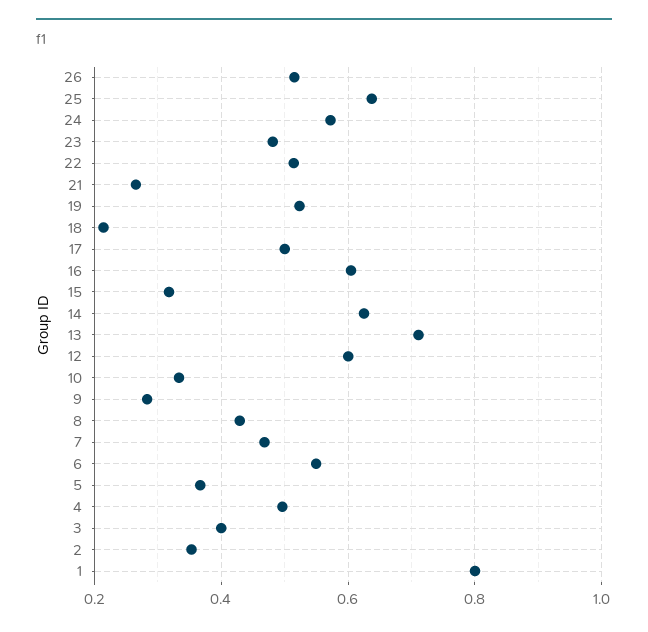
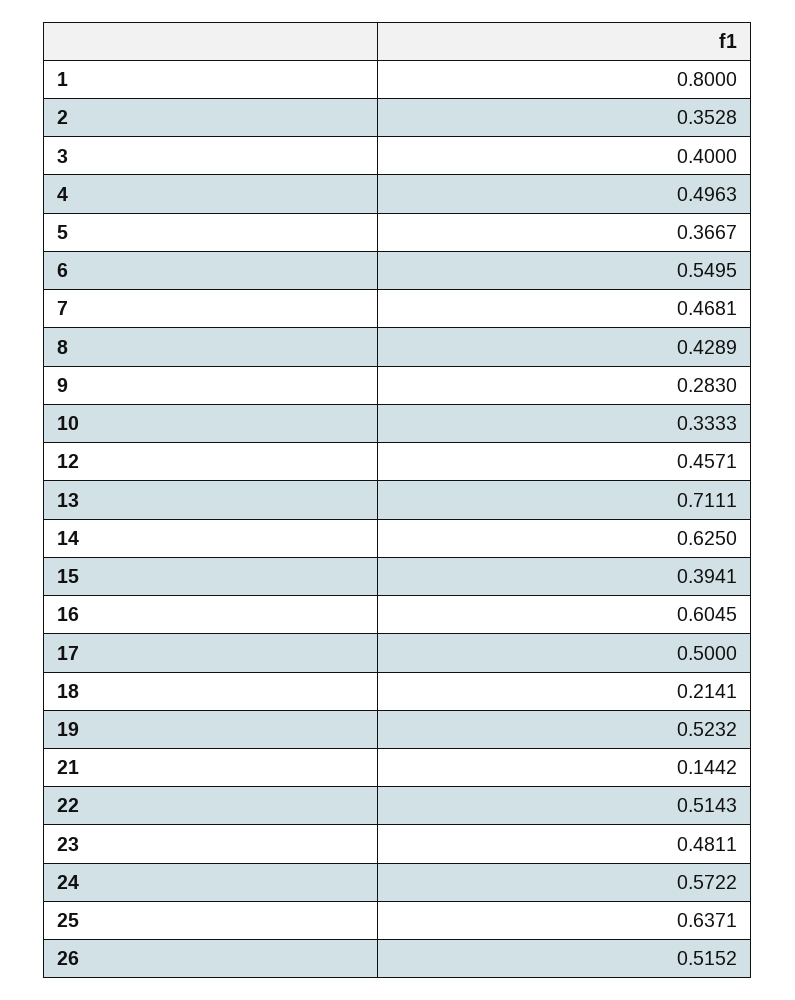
  {
    "26": 0.5152,
    "25": 0.6371,
    "24": 0.5722,
    "23": 0.4811,
    "22": 0.5143,
-   "21": 0.26,
+   "21": 0.1442,
    "19": 0.5232,
    "18": 0.2141,
    "17": 0.5,
    "16": 0.6045,
-   "15": 0.32,
+   "15": 0.3941,
    "14": 0.625,
    "13": 0.7111,
-   "12": 0.6,
+   "12": 0.4571,
    "10": 0.3333,
    "9": 0.283,
    "8": 0.4289,
    "7": 0.4681,
    "6": 0.5495,
    "5": 0.3667,
    "4": 0.4963,
    "3": 0.4,
    "2": 0.3528,
    "1": 0.8
  }

